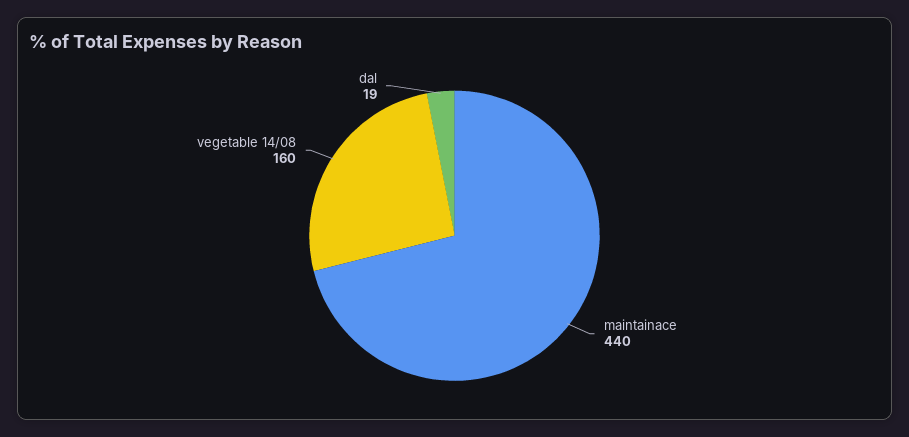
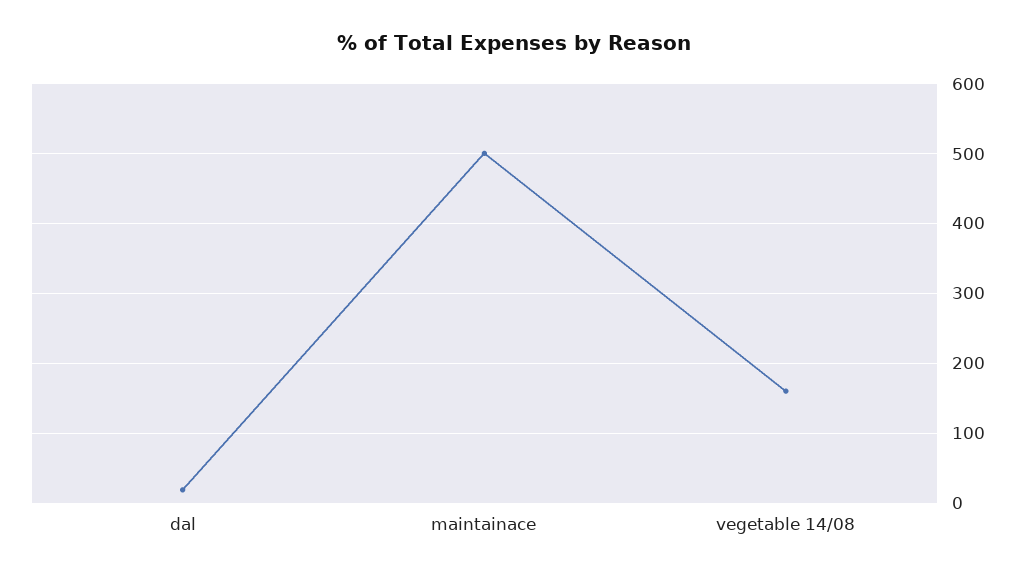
  {
-   "maintainace": 440,
+   "maintainace": 500,
    "vegetable 14/08": 160,
    "dal": 19
  }

